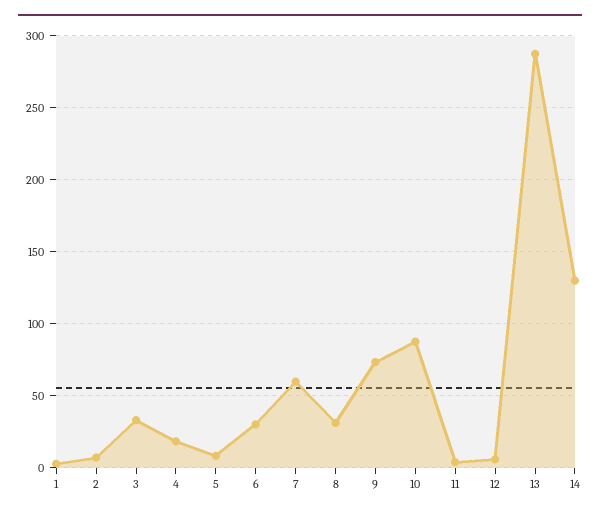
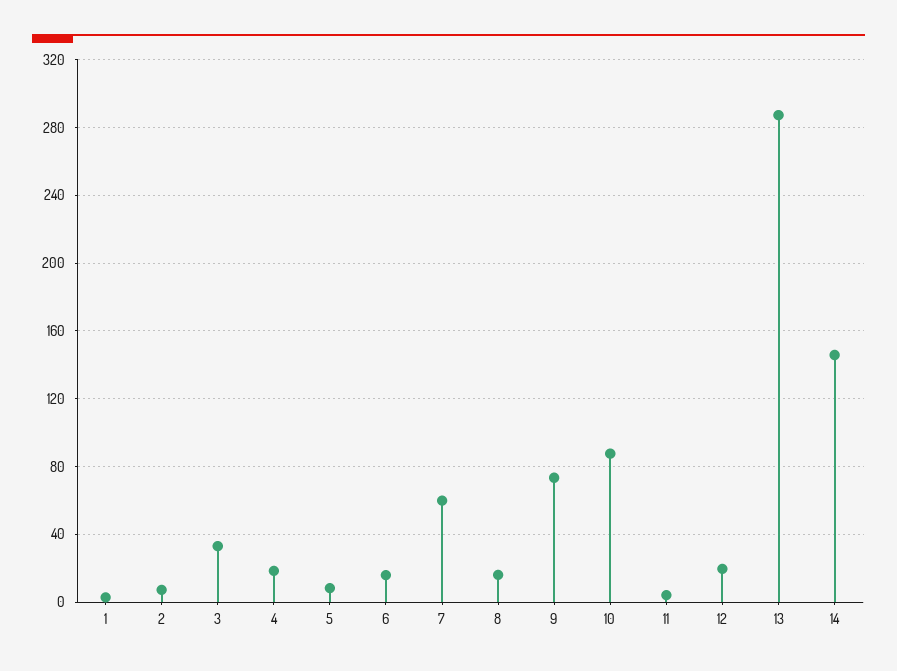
  {
    "1": 5,
    "2": 5,
    "3": 35,
    "4": 20,
    "5": 10,
-   "6": 30,
+   "6": 15,
    "7": 60,
-   "8": 30,
+   "8": 15,
    "9": 75,
    "10": 90,
    "11": 5,
-   "12": 5,
+   "12": 20,
    "13": 285,
-   "14": 130
+   "14": 145
  }

